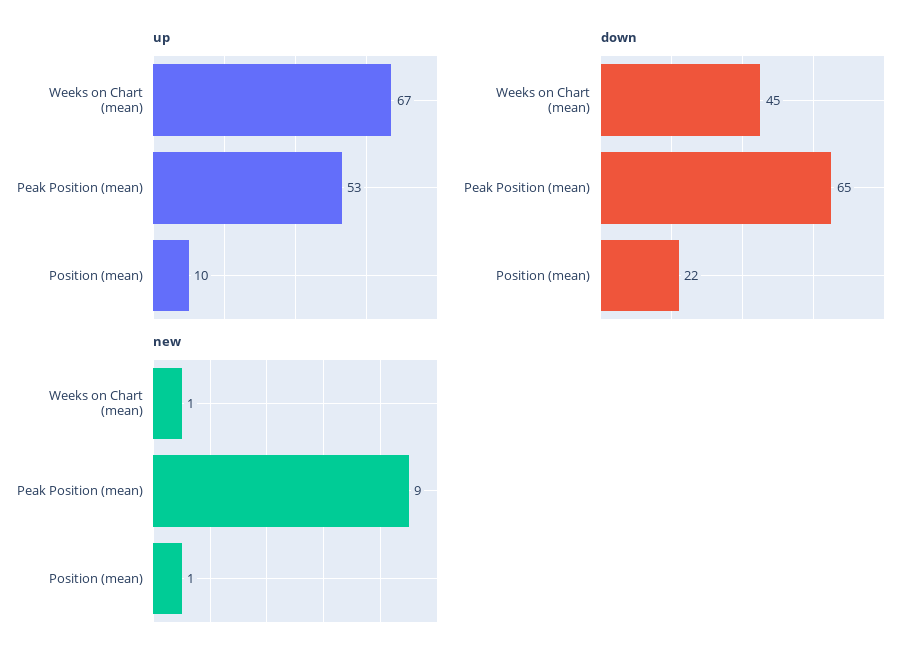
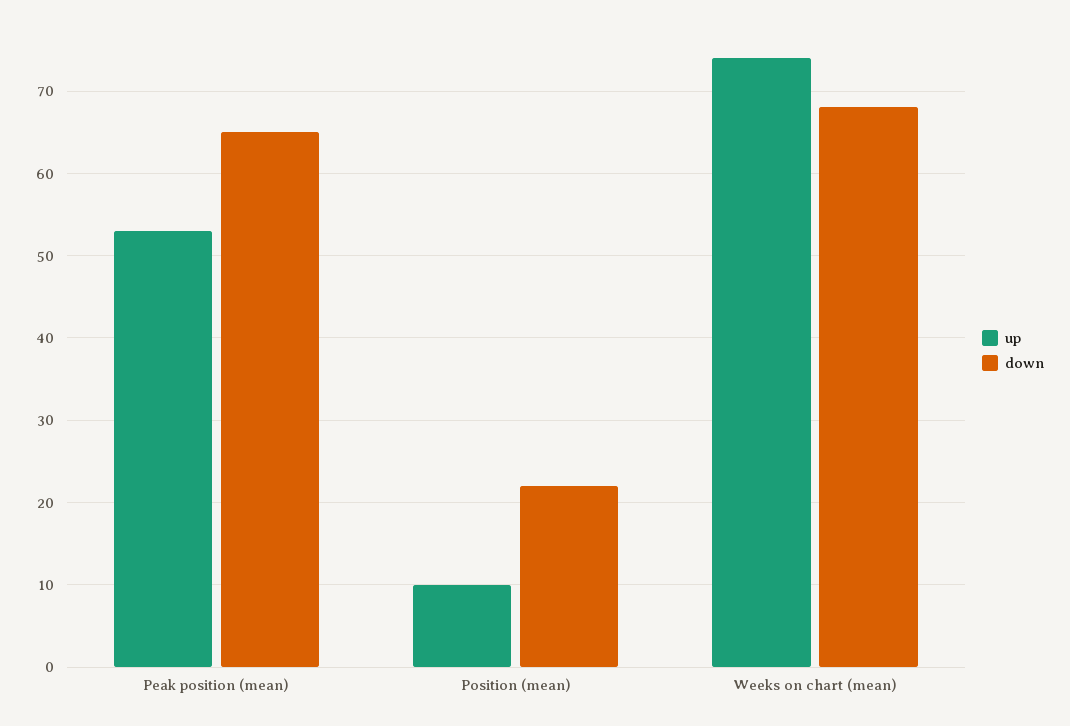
  {
    "up": {
-     "Weeks on Chart (mean)": 67,
+     "Weeks on Chart (mean)": 74,
      "Peak Position (mean)": 53,
      "Position (mean)": 10
    },
    "down": {
-     "Weeks on Chart (mean)": 45,
+     "Weeks on Chart (mean)": 68,
      "Peak Position (mean)": 65,
      "Position (mean)": 22
-   },
+   }
-   "new": {
-     "Weeks on Chart (mean)": 1,
-     "Peak Position (mean)": 9,
-     "Position (mean)": 1
-   }
  }

